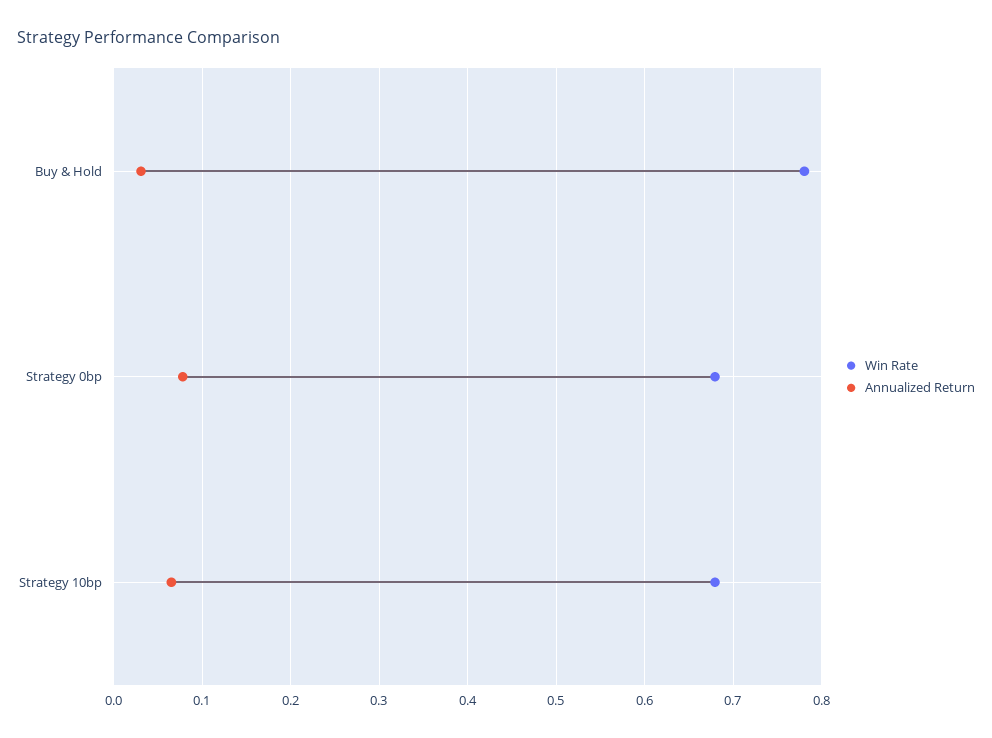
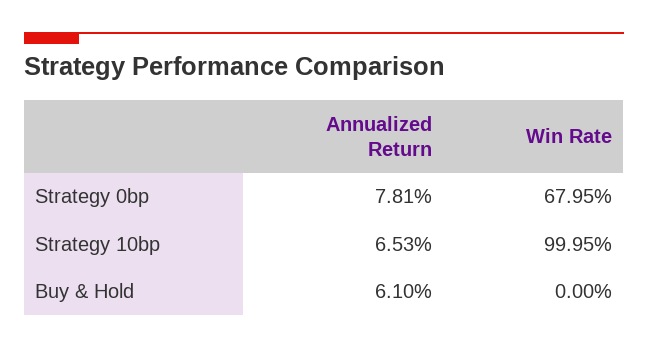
  {
    "Win Rate": {
-     "Buy & Hold": 0.78,
+     "Buy & Hold": 0,
      "Strategy 0bp": 0.6795,
-     "Strategy 10bp": 0.68
+     "Strategy 10bp": 0.9995
    },
    "Annualized Return": {
-     "Buy & Hold": 0.03,
+     "Buy & Hold": 0.061,
      "Strategy 0bp": 0.0781,
      "Strategy 10bp": 0.0653
    }
  }

